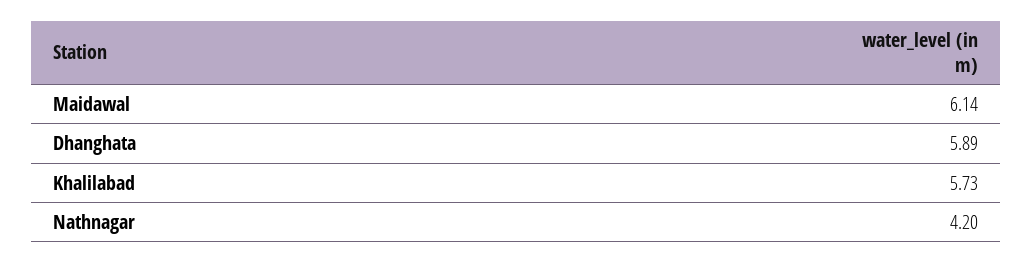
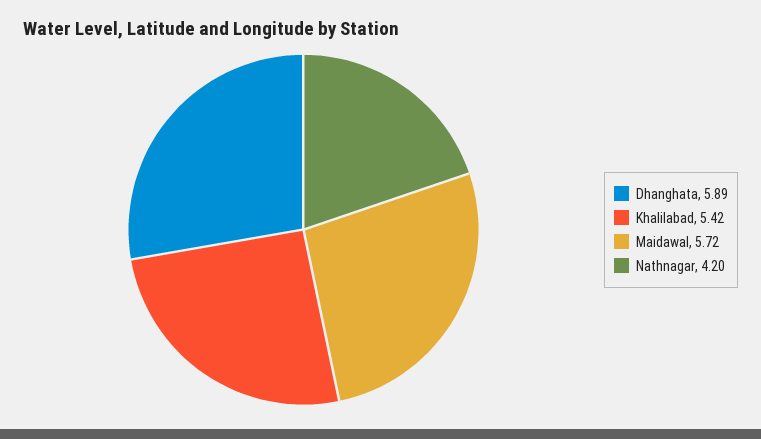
  {
-   "Maidawal": 6.14,
+   "Maidawal": 5.72,
    "Dhanghata": 5.89,
-   "Khalilabad": 5.73,
+   "Khalilabad": 5.42,
    "Nathnagar": 4.2
  }

